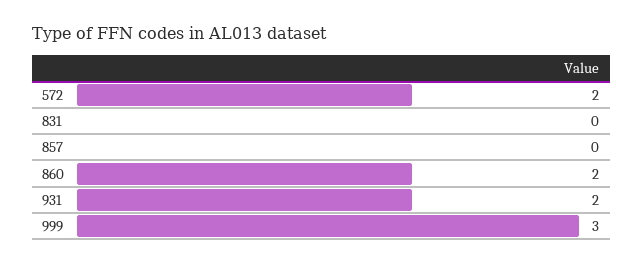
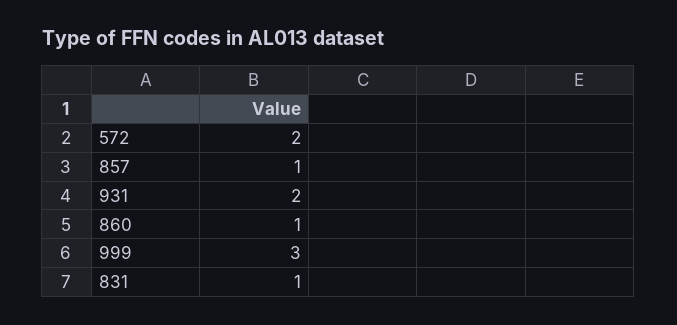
  {
    "572": 2,
-   "831": 0,
+   "831": 1,
-   "857": 0,
+   "857": 1,
-   "860": 2,
+   "860": 1,
    "931": 2,
    "999": 3
  }

